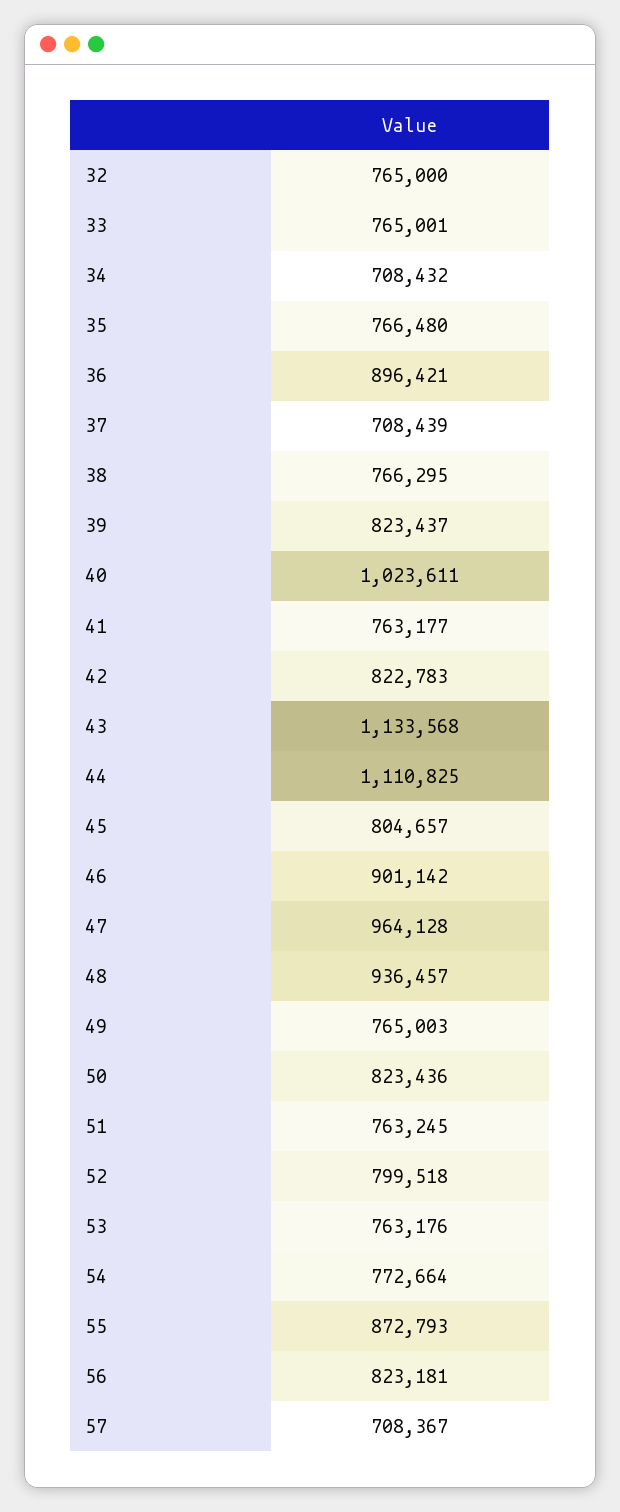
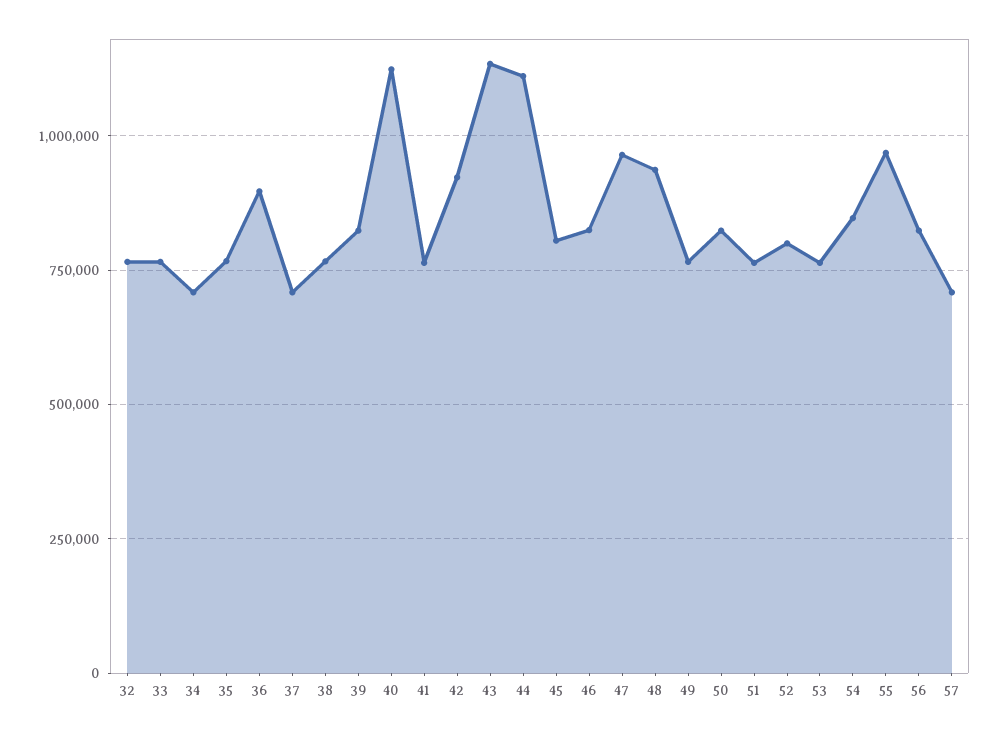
  {
    "32": 765000,
    "33": 765001,
    "34": 708432,
    "35": 766480,
    "36": 896421,
    "37": 708439,
    "38": 766295,
    "39": 823437,
-   "40": 1023611,
+   "40": 1125000,
    "41": 763177,
-   "42": 822783,
+   "42": 925000,
    "43": 1133568,
    "44": 1110825,
    "45": 804657,
-   "46": 901142,
+   "46": 825000,
    "47": 964128,
    "48": 936457,
    "49": 765003,
    "50": 823436,
    "51": 763245,
    "52": 799518,
    "53": 763176,
-   "54": 772664,
+   "54": 850000,
-   "55": 872793,
+   "55": 975000,
    "56": 823181,
    "57": 708367
  }

